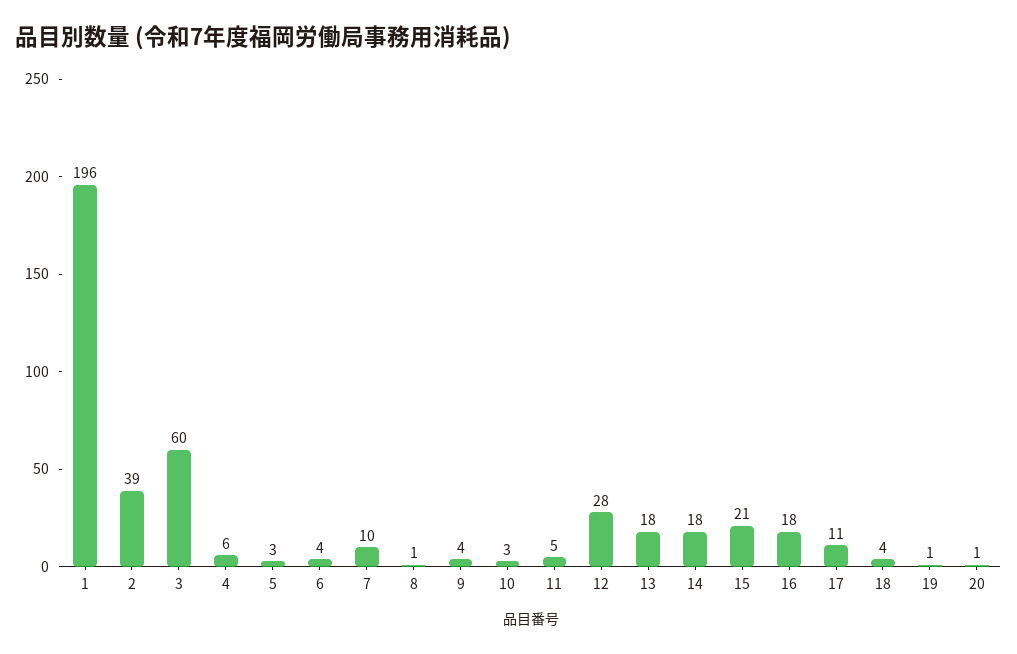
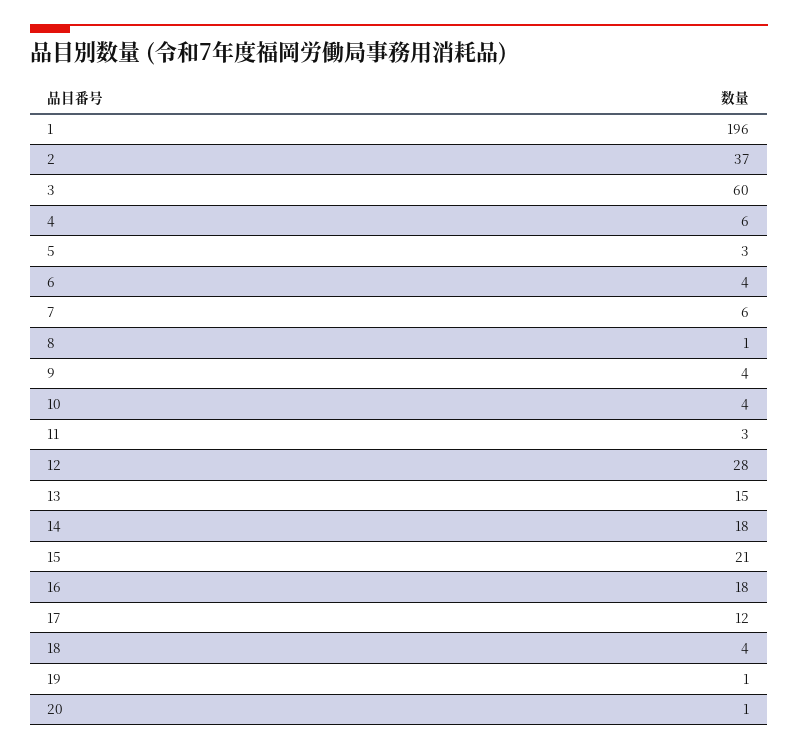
  {
    "1": 196,
-   "2": 39,
+   "2": 37,
    "3": 60,
    "4": 6,
    "5": 3,
    "6": 4,
-   "7": 10,
+   "7": 6,
    "8": 1,
    "9": 4,
-   "10": 3,
+   "10": 4,
-   "11": 5,
+   "11": 3,
    "12": 28,
-   "13": 18,
+   "13": 15,
    "14": 18,
    "15": 21,
    "16": 18,
-   "17": 11,
+   "17": 12,
    "18": 4,
    "19": 1,
    "20": 1
  }

